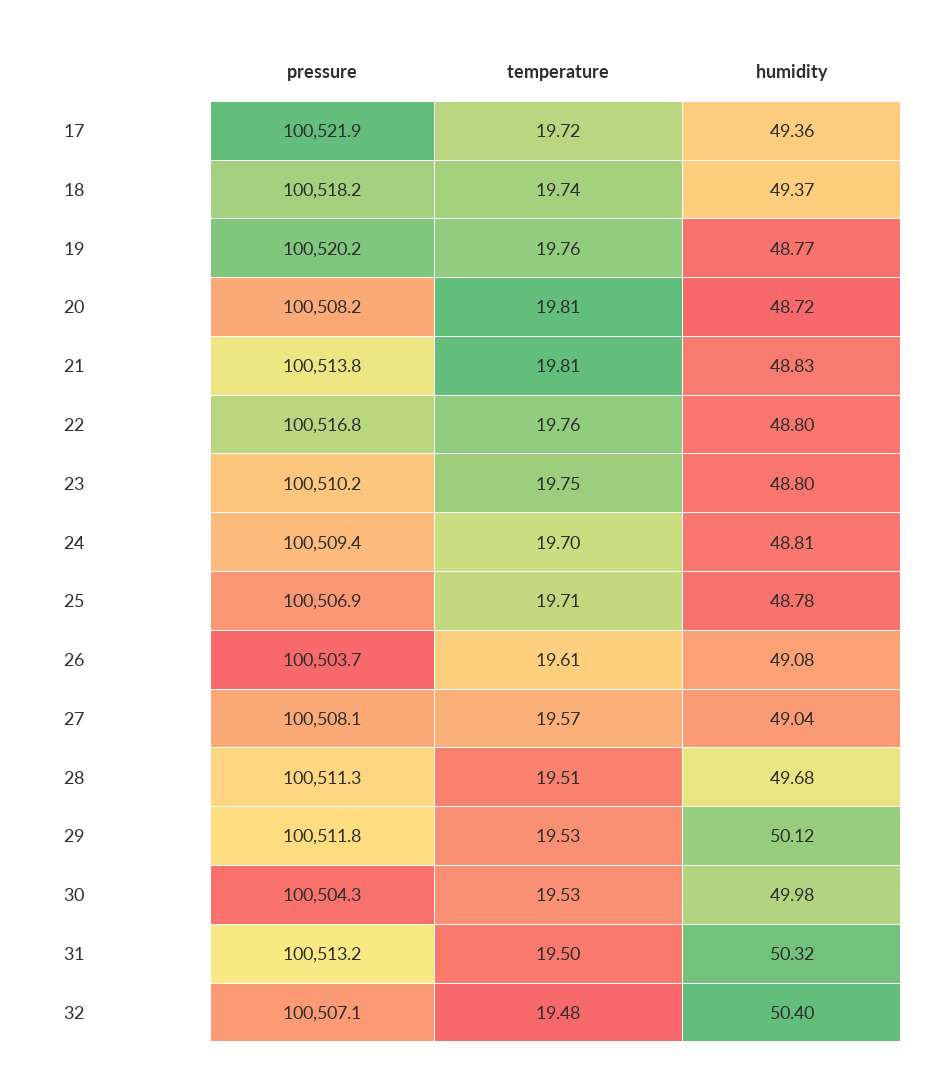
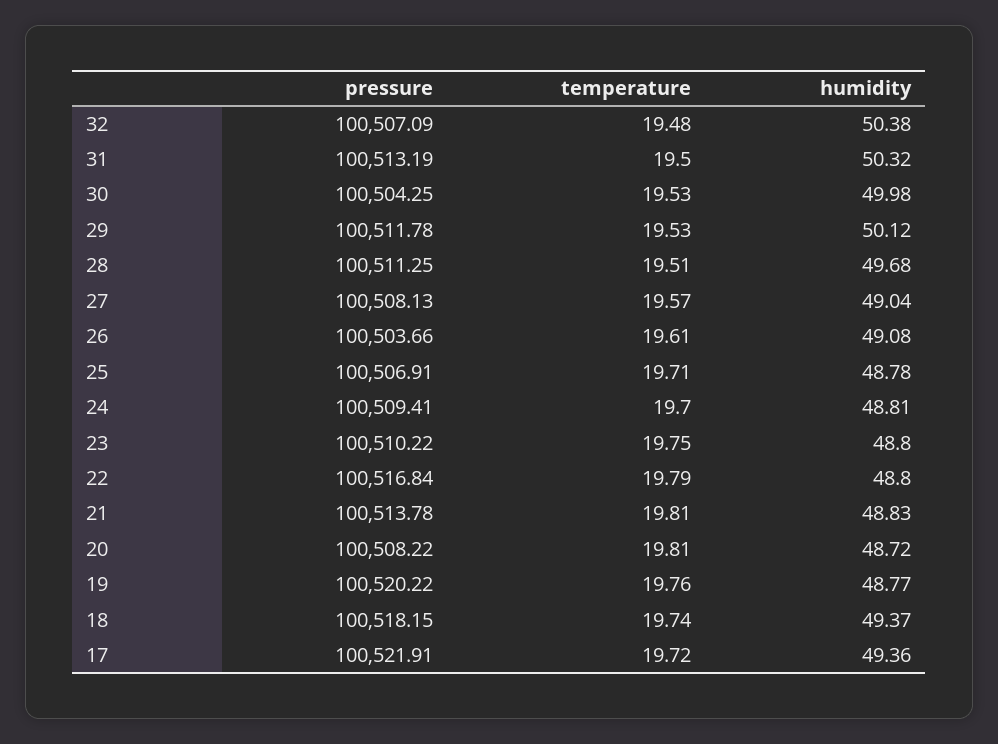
  {
    "pressure": {
      "17": 100521.91,
      "18": 100518.15,
      "19": 100520.22,
      "20": 100508.22,
      "21": 100513.78,
      "22": 100516.84,
      "23": 100510.22,
      "24": 100509.41,
      "25": 100506.91,
      "26": 100503.66,
      "27": 100508.13,
      "28": 100511.25,
      "29": 100511.78,
      "30": 100504.25,
      "31": 100513.19,
      "32": 100507.09
    },
    "temperature": {
      "17": 19.72,
      "18": 19.74,
      "19": 19.76,
      "20": 19.81,
      "21": 19.81,
-     "22": 19.76,
+     "22": 19.79,
      "23": 19.75,
      "24": 19.7,
      "25": 19.71,
      "26": 19.61,
      "27": 19.57,
      "28": 19.51,
      "29": 19.53,
      "30": 19.53,
      "31": 19.5,
      "32": 19.48
    },
    "humidity": {
      "17": 49.36,
      "18": 49.37,
      "19": 48.77,
      "20": 48.72,
      "21": 48.83,
      "22": 48.8,
      "23": 48.8,
      "24": 48.81,
      "25": 48.78,
      "26": 49.08,
      "27": 49.04,
      "28": 49.68,
      "29": 50.12,
      "30": 49.98,
      "31": 50.32,
-     "32": 50.4
+     "32": 50.38
    }
  }

